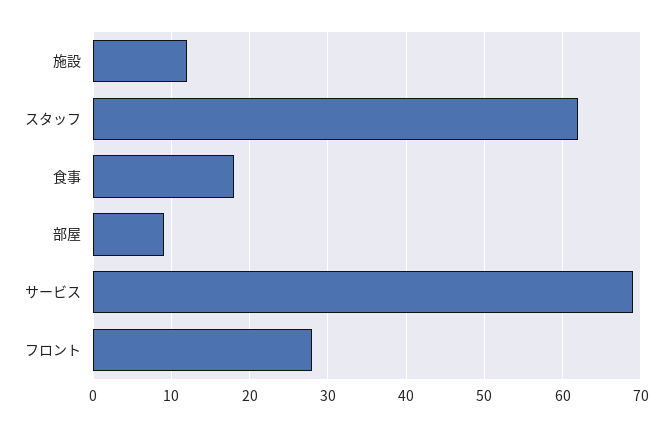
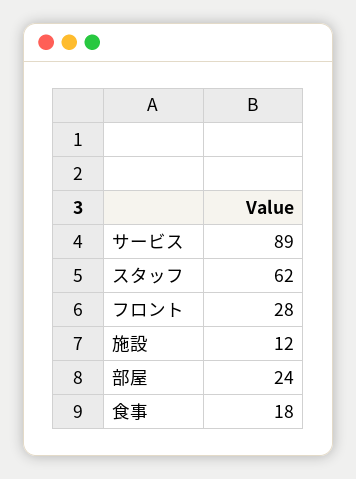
  {
    "施設": 12,
    "スタッフ": 62,
    "食事": 18,
-   "部屋": 9,
+   "部屋": 24,
-   "サービス": 69,
+   "サービス": 89,
    "フロント": 28
  }

